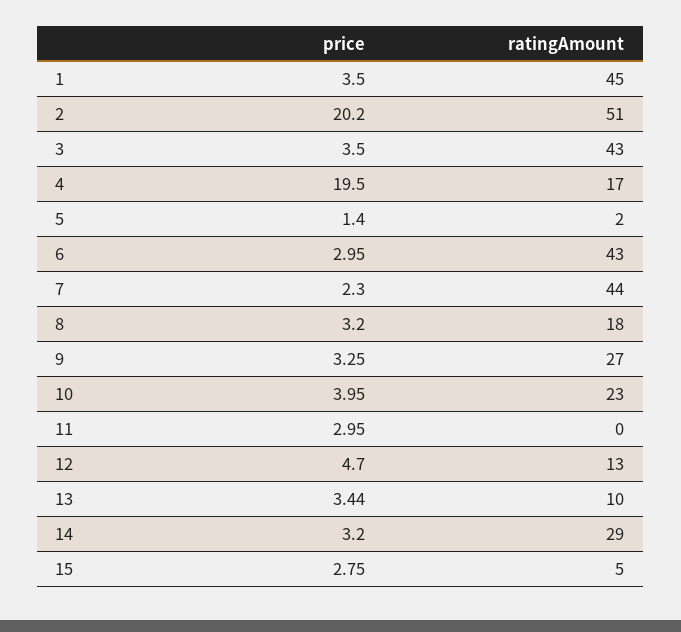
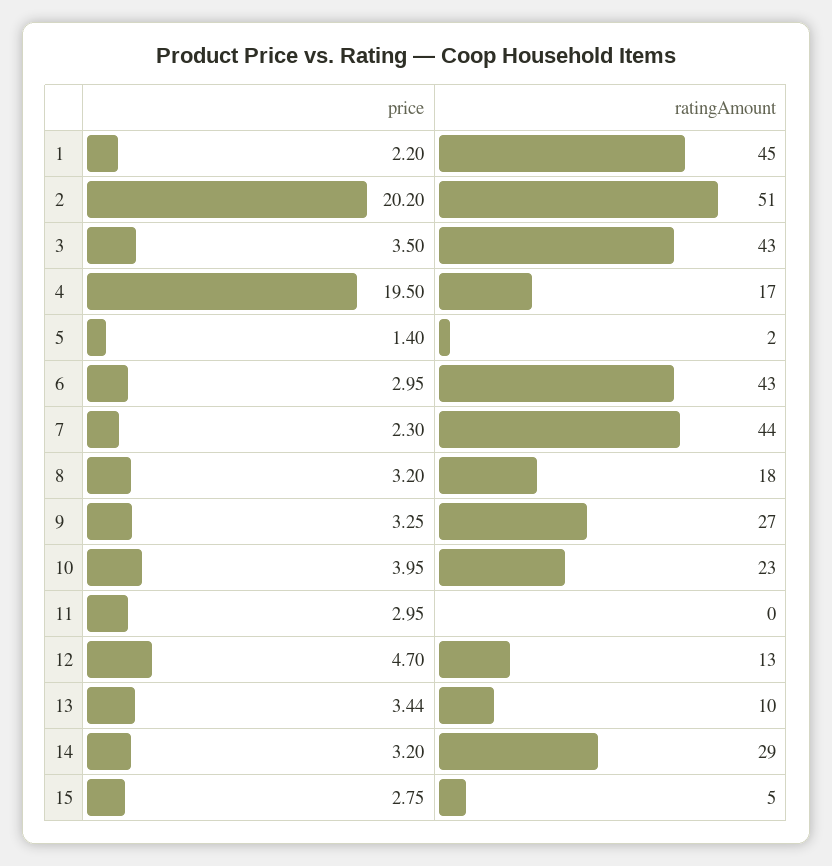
  {
    "price": {
-     "1": 3.5,
+     "1": 2.2,
      "2": 20.2,
      "3": 3.5,
      "4": 19.5,
      "5": 1.4,
      "6": 2.95,
      "7": 2.3,
      "8": 3.2,
      "9": 3.25,
      "10": 3.95,
      "11": 2.95,
      "12": 4.7,
      "13": 3.44,
      "14": 3.2,
      "15": 2.75
    },
    "ratingAmount": {
      "1": 45,
      "2": 51,
      "3": 43,
      "4": 17,
      "5": 2,
      "6": 43,
      "7": 44,
      "8": 18,
      "9": 27,
      "10": 23,
      "11": 0,
      "12": 13,
      "13": 10,
      "14": 29,
      "15": 5
    }
  }

